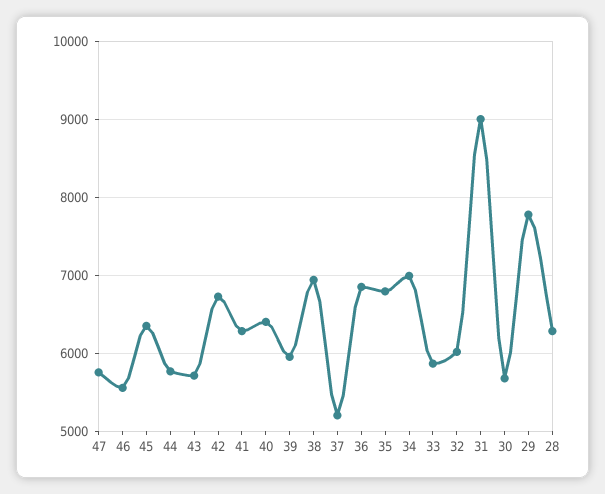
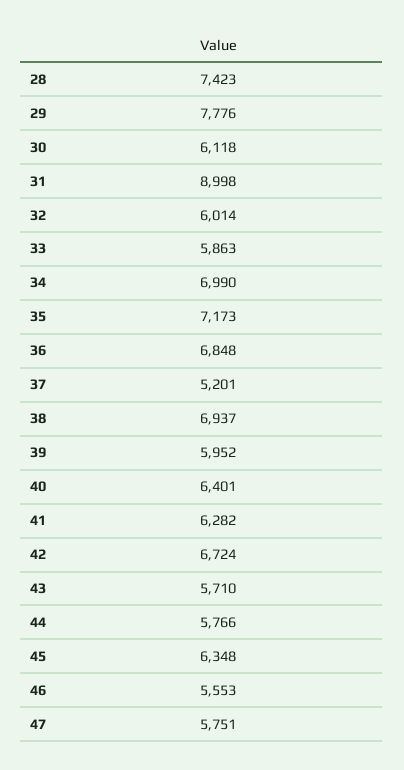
  {
    "47": 5751,
    "46": 5553,
    "45": 6348,
    "44": 5766,
    "43": 5710,
    "42": 6724,
    "41": 6282,
    "40": 6401,
    "39": 5952,
    "38": 6937,
    "37": 5201,
    "36": 6848,
-   "35": 6800,
+   "35": 7173,
    "34": 6990,
    "33": 5863,
    "32": 6014,
    "31": 8998,
-   "30": 5700,
+   "30": 6118,
    "29": 7776,
-   "28": 6300
+   "28": 7423
  }

